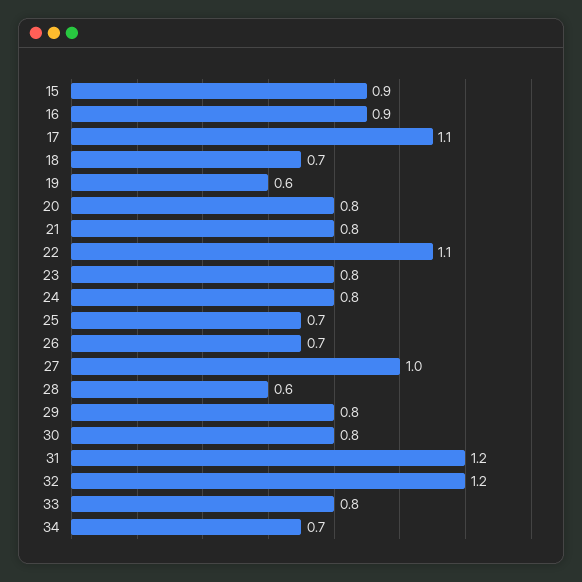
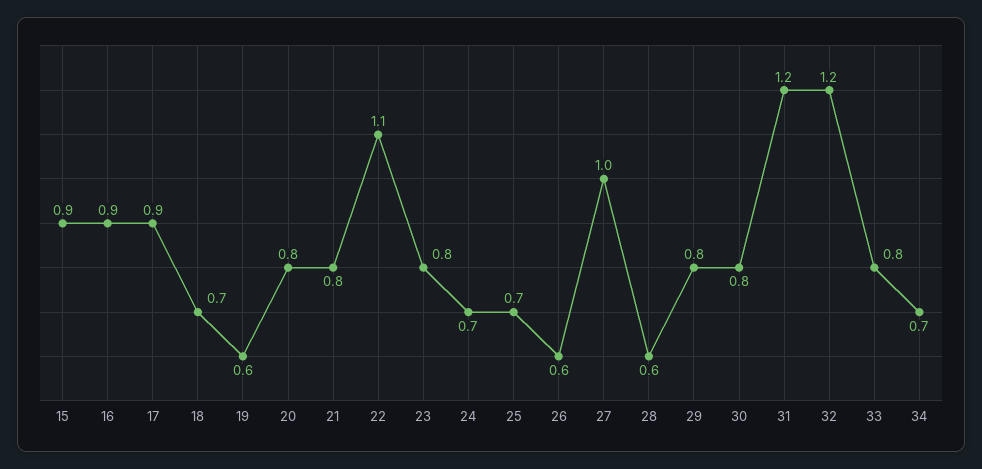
  {
    "15": 0.9,
    "16": 0.9,
-   "17": 1.1,
+   "17": 0.9,
    "18": 0.7,
    "19": 0.6,
    "20": 0.8,
    "21": 0.8,
    "22": 1.1,
    "23": 0.8,
-   "24": 0.8,
+   "24": 0.7,
    "25": 0.7,
-   "26": 0.7,
+   "26": 0.6,
    "27": 1,
    "28": 0.6,
    "29": 0.8,
    "30": 0.8,
    "31": 1.2,
    "32": 1.2,
    "33": 0.8,
    "34": 0.7
  }

